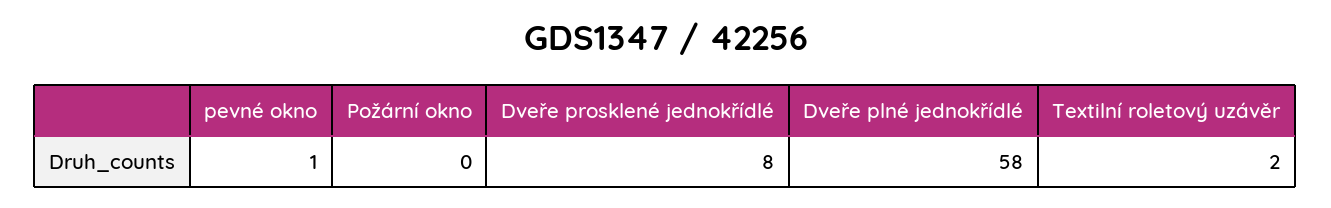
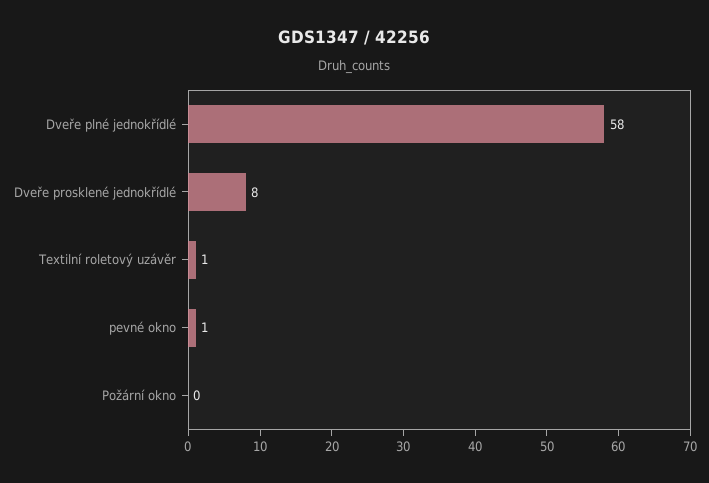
  {
    "pevné okno": 1,
    "Požární okno": 0,
    "Dveře prosklené jednokřídlé": 8,
    "Dveře plné jednokřídlé": 58,
-   "Textilní roletový uzávěr": 2
+   "Textilní roletový uzávěr": 1
  }

